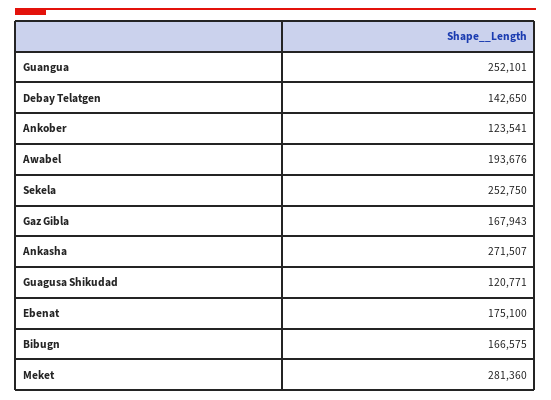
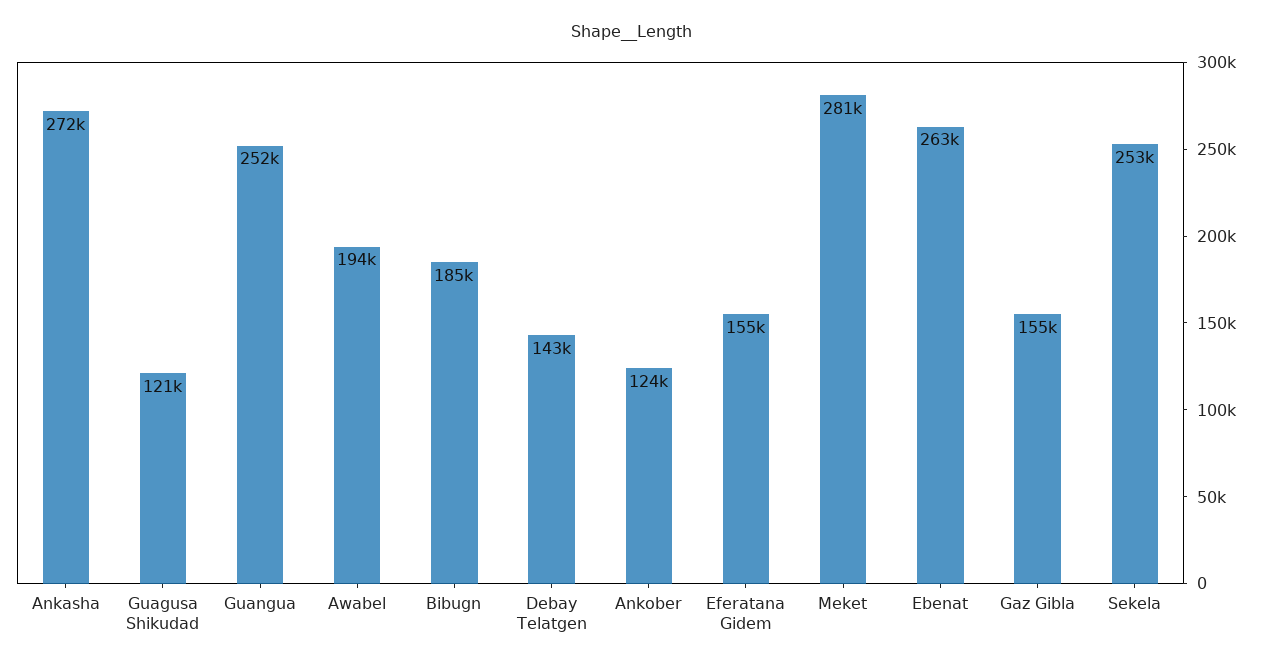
  {
    "Guangua": 252101,
    "Debay Telatgen": 142650,
    "Ankober": 123541,
    "Awabel": 193676,
    "Sekela": 252750,
-   "Gaz Gibla": 167943,
+   "Gaz Gibla": 155000,
    "Ankasha": 271507,
    "Guagusa Shikudad": 120771,
-   "Ebenat": 175100,
+   "Ebenat": 263000,
-   "Bibugn": 166575,
+   "Bibugn": 185000,
-   "Meket": 281360
+   "Meket": 281360,
+   "Eferatana Gidem": 155000
  }

